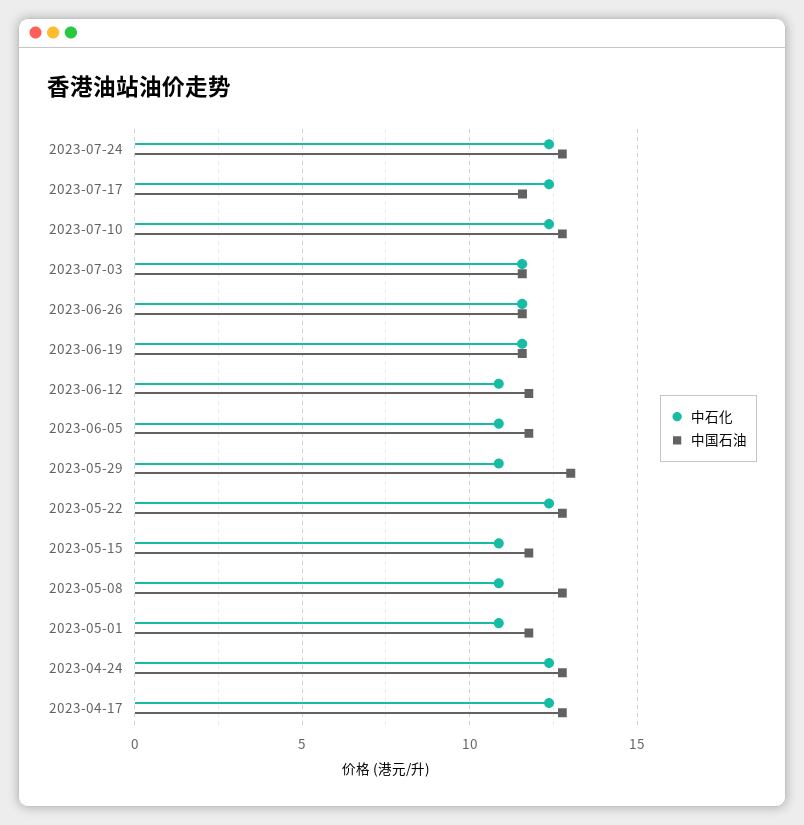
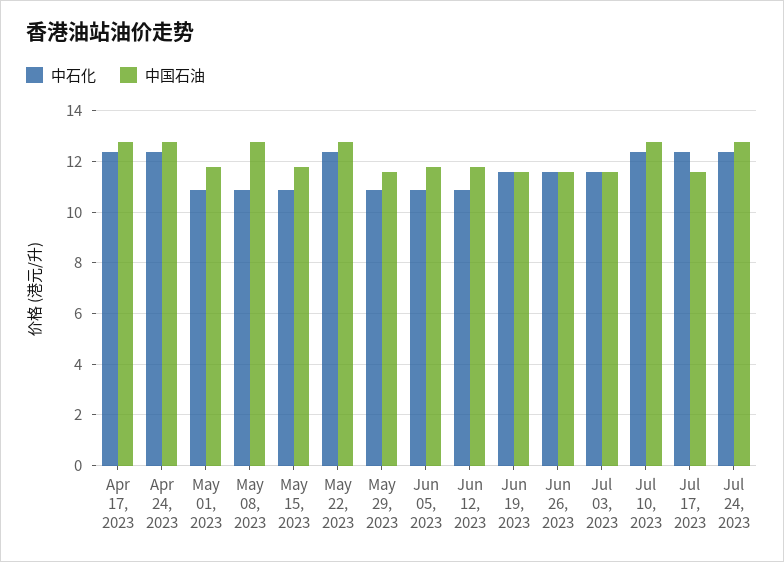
  {
    "中石化": {
      "2023-07-24": 12.25,
      "2023-07-17": 12.25,
      "2023-07-10": 12.25,
      "2023-07-03": 11.5,
      "2023-06-26": 11.5,
      "2023-06-19": 11.5,
      "2023-06-12": 10.75,
      "2023-06-05": 10.75,
      "2023-05-29": 10.75,
      "2023-05-22": 12.25,
      "2023-05-15": 10.75,
      "2023-05-08": 10.75,
      "2023-05-01": 10.75,
      "2023-04-24": 12.25,
      "2023-04-17": 12.25
    },
    "中国石油": {
      "2023-07-24": 12.75,
      "2023-07-17": 11.5,
      "2023-07-10": 12.75,
      "2023-07-03": 11.5,
      "2023-06-26": 11.5,
      "2023-06-19": 11.5,
      "2023-06-12": 11.75,
      "2023-06-05": 11.75,
-     "2023-05-29": 13,
+     "2023-05-29": 11.5,
      "2023-05-22": 12.75,
      "2023-05-15": 11.75,
      "2023-05-08": 12.75,
      "2023-05-01": 11.75,
      "2023-04-24": 12.75,
      "2023-04-17": 12.75
    }
  }

